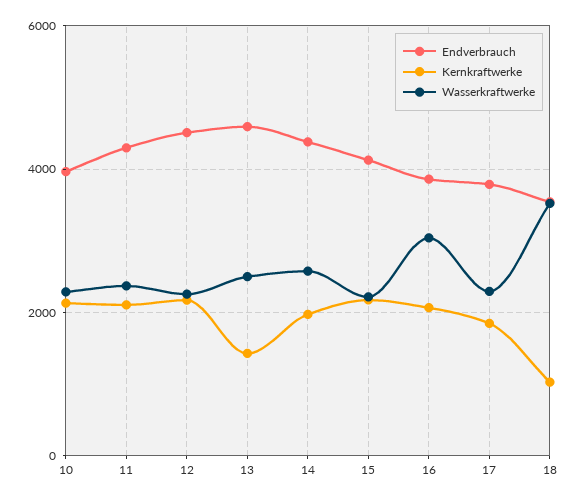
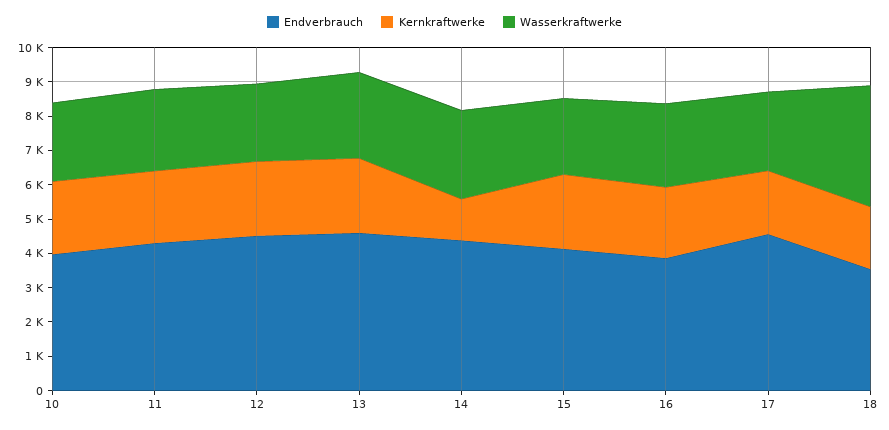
  {
    "Endverbrauch": {
      "10": 4000,
      "11": 4200,
      "12": 4600,
      "13": 4600,
      "14": 4400,
      "15": 4200,
      "16": 3800,
-     "17": 3800,
+     "17": 4500,
      "18": 3600
    },
    "Kernkraftwerke": {
      "10": 2200,
      "11": 2200,
      "12": 2200,
-     "13": 1400,
+     "13": 2250,
-     "14": 2000,
+     "14": 1250,
      "15": 2200,
      "16": 2000,
      "17": 1800,
-     "18": 1000
+     "18": 1750
    },
    "Wasserkraftwerke": {
      "10": 2200,
      "11": 2400,
      "12": 2200,
      "13": 2600,
      "14": 2600,
      "15": 2200,
-     "16": 3000,
+     "16": 2500,
      "17": 2200,
      "18": 3600
    }
  }

